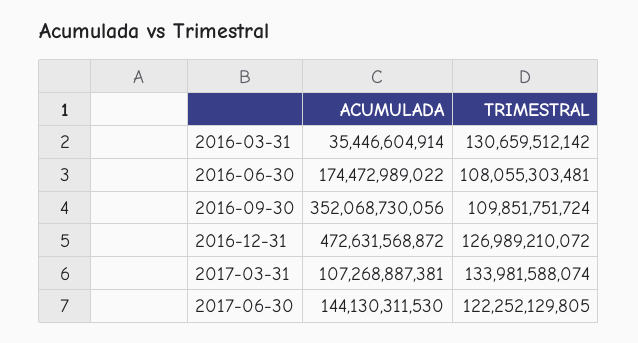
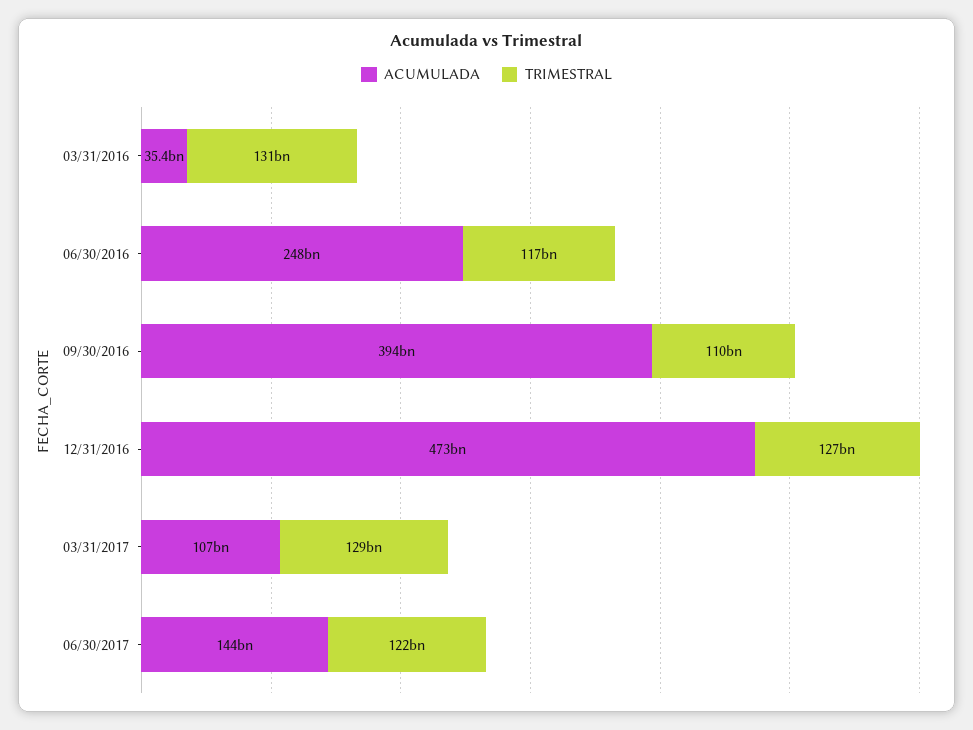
  {
    "ACUMULADA": {
      "2016-03-31": 35446604914,
-     "2016-06-30": 174472989022,
+     "2016-06-30": 248000000000,
-     "2016-09-30": 352068730056,
+     "2016-09-30": 394000000000,
      "2016-12-31": 472631568872,
      "2017-03-31": 107268887381,
      "2017-06-30": 144130311530
    },
    "TRIMESTRAL": {
      "2016-03-31": 130659512142,
-     "2016-06-30": 108055303481,
+     "2016-06-30": 117000000000,
      "2016-09-30": 109851751724,
      "2016-12-31": 126989210072,
-     "2017-03-31": 133981588074,
+     "2017-03-31": 129000000000,
      "2017-06-30": 122252129805
    }
  }

